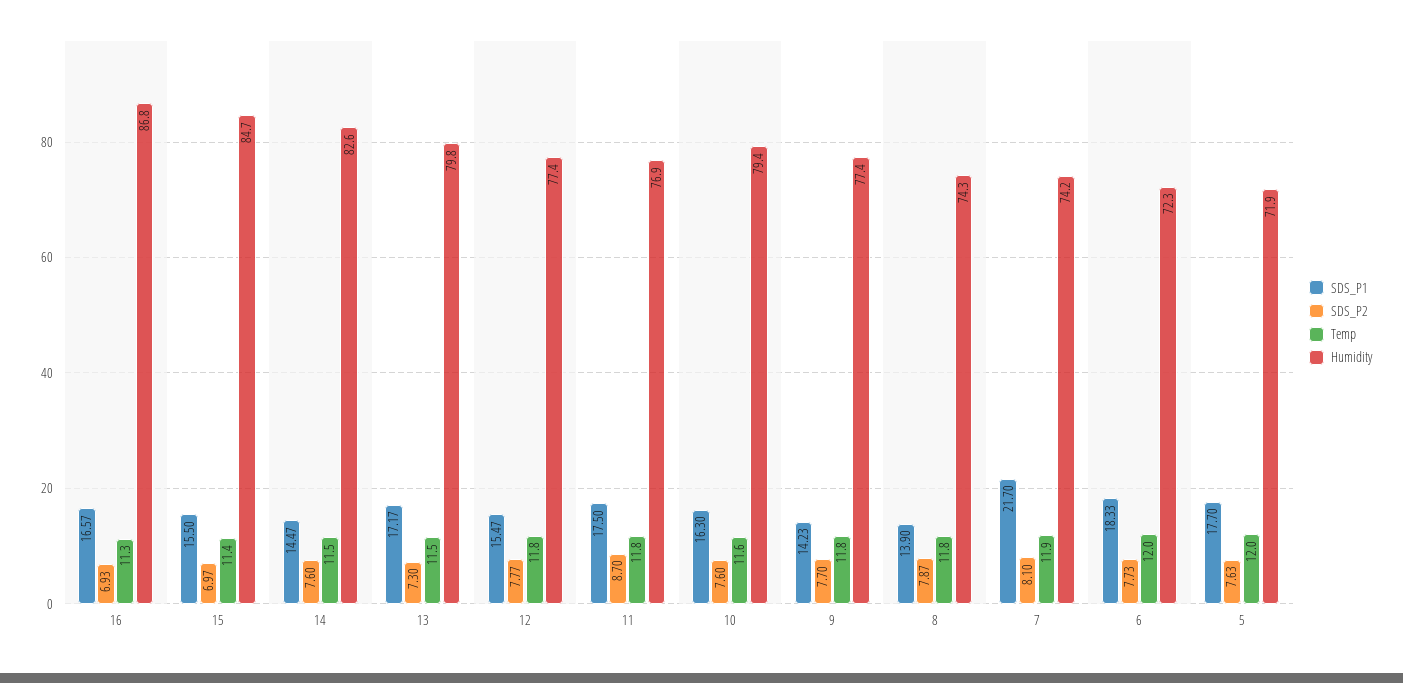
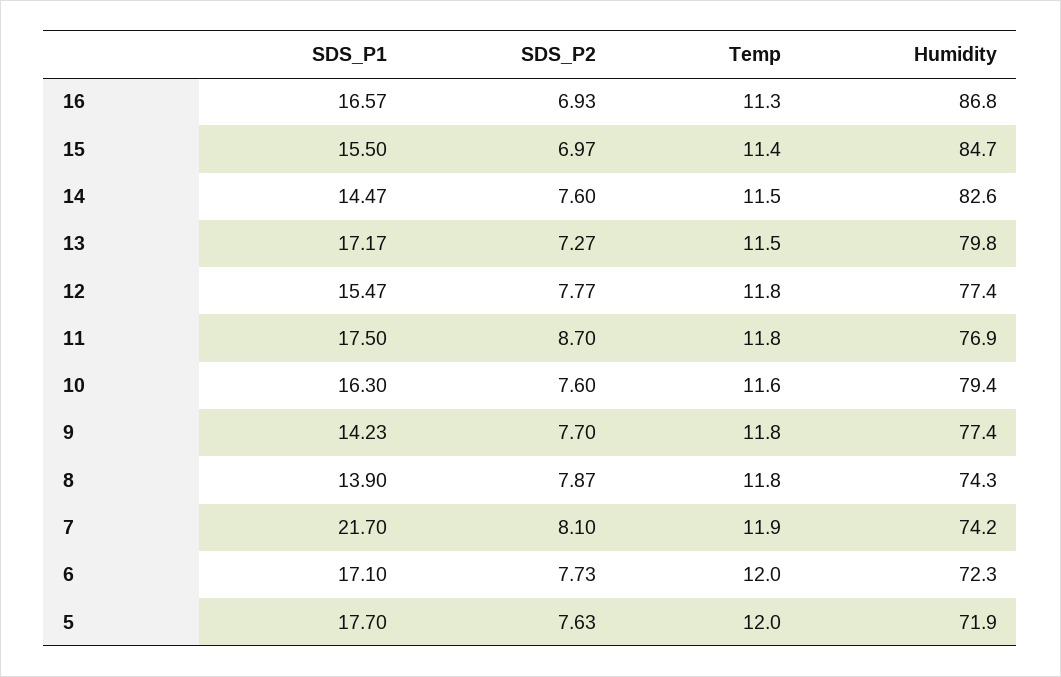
  {
    "SDS_P1": {
      "16": 16.57,
      "15": 15.5,
      "14": 14.47,
      "13": 17.17,
      "12": 15.47,
      "11": 17.5,
      "10": 16.3,
      "9": 14.23,
      "8": 13.9,
      "7": 21.7,
-     "6": 18.33,
+     "6": 17.1,
      "5": 17.7
    },
    "SDS_P2": {
      "16": 6.93,
      "15": 6.97,
      "14": 7.6,
-     "13": 7.3,
+     "13": 7.27,
      "12": 7.77,
      "11": 8.7,
      "10": 7.6,
      "9": 7.7,
      "8": 7.87,
      "7": 8.1,
      "6": 7.73,
      "5": 7.63
    },
    "Temp": {
      "16": 11.3,
      "15": 11.4,
      "14": 11.5,
      "13": 11.5,
      "12": 11.8,
      "11": 11.8,
      "10": 11.6,
      "9": 11.8,
      "8": 11.8,
      "7": 11.9,
      "6": 12,
      "5": 12
    },
    "Humidity": {
      "16": 86.8,
      "15": 84.7,
      "14": 82.6,
      "13": 79.8,
      "12": 77.4,
      "11": 76.9,
      "10": 79.4,
      "9": 77.4,
      "8": 74.3,
      "7": 74.2,
      "6": 72.3,
      "5": 71.9
    }
  }

